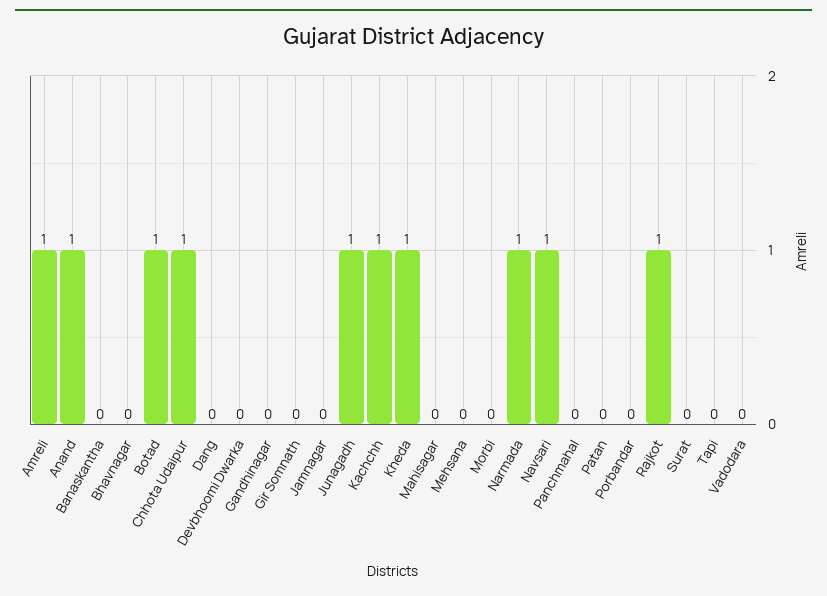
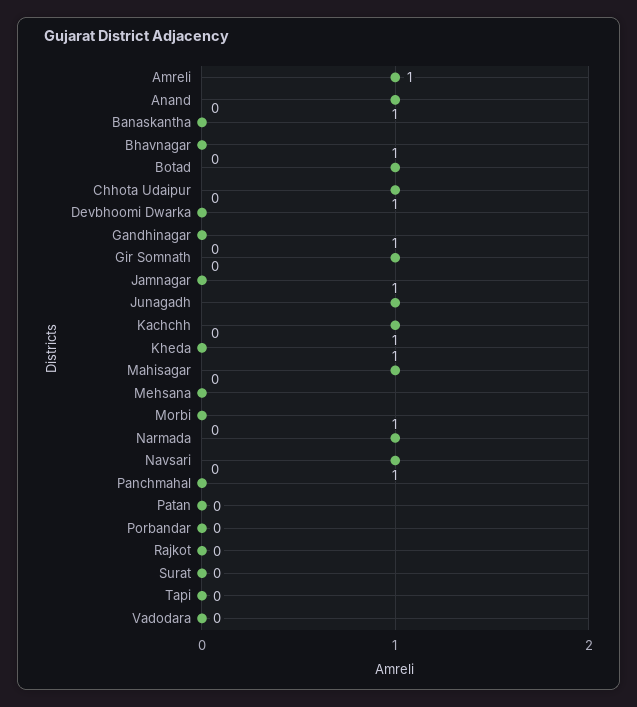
  {
    "Amreli": 1,
    "Anand": 1,
    "Banaskantha": 0,
    "Bhavnagar": 0,
    "Botad": 1,
    "Chhota Udaipur": 1,
-   "Dang": 0,
    "Devbhoomi Dwarka": 0,
    "Gandhinagar": 0,
-   "Gir Somnath": 0,
+   "Gir Somnath": 1,
    "Jamnagar": 0,
    "Junagadh": 1,
    "Kachchh": 1,
-   "Kheda": 1,
+   "Kheda": 0,
-   "Mahisagar": 0,
+   "Mahisagar": 1,
    "Mehsana": 0,
    "Morbi": 0,
    "Narmada": 1,
    "Navsari": 1,
    "Panchmahal": 0,
    "Patan": 0,
    "Porbandar": 0,
-   "Rajkot": 1,
+   "Rajkot": 0,
    "Surat": 0,
    "Tapi": 0,
    "Vadodara": 0
  }

